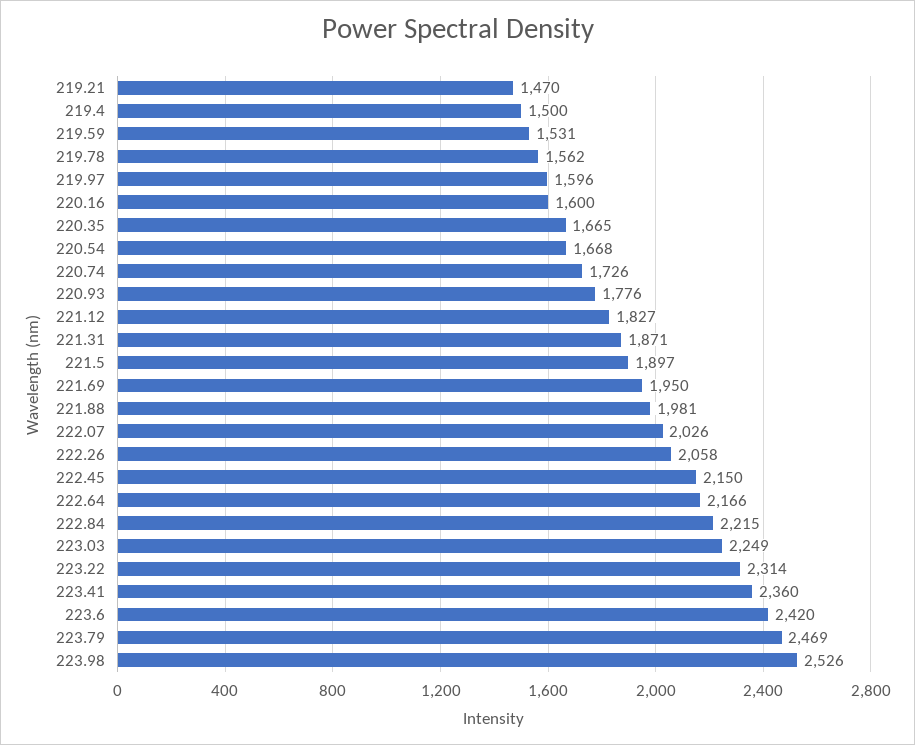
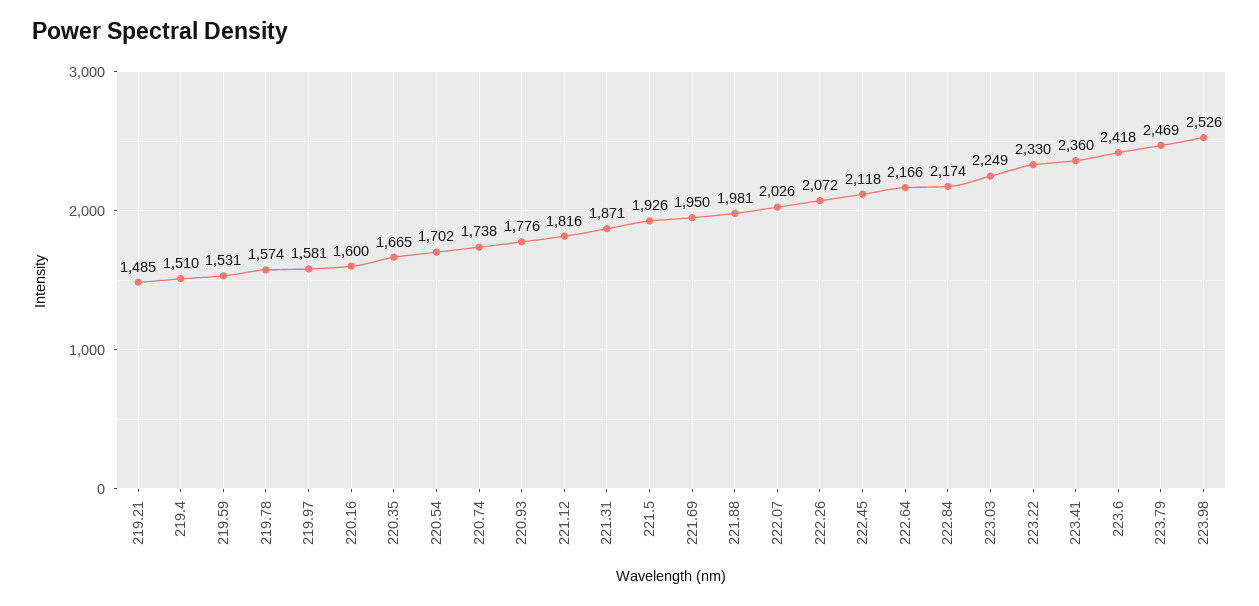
  {
-   "219.21": 1470,
+   "219.21": 1485,
-   "219.4": 1500,
+   "219.4": 1510,
    "219.59": 1531,
-   "219.78": 1562,
+   "219.78": 1574,
-   "219.97": 1596,
+   "219.97": 1581,
    "220.16": 1600,
    "220.35": 1665,
-   "220.54": 1668,
+   "220.54": 1702,
-   "220.74": 1726,
+   "220.74": 1738,
    "220.93": 1776,
-   "221.12": 1827,
+   "221.12": 1816,
    "221.31": 1871,
-   "221.5": 1897,
+   "221.5": 1926,
    "221.69": 1950,
    "221.88": 1981,
    "222.07": 2026,
-   "222.26": 2058,
+   "222.26": 2072,
-   "222.45": 2150,
+   "222.45": 2118,
    "222.64": 2166,
-   "222.84": 2215,
+   "222.84": 2174,
    "223.03": 2249,
-   "223.22": 2314,
+   "223.22": 2330,
    "223.41": 2360,
-   "223.6": 2420,
+   "223.6": 2418,
    "223.79": 2469,
    "223.98": 2526
  }

